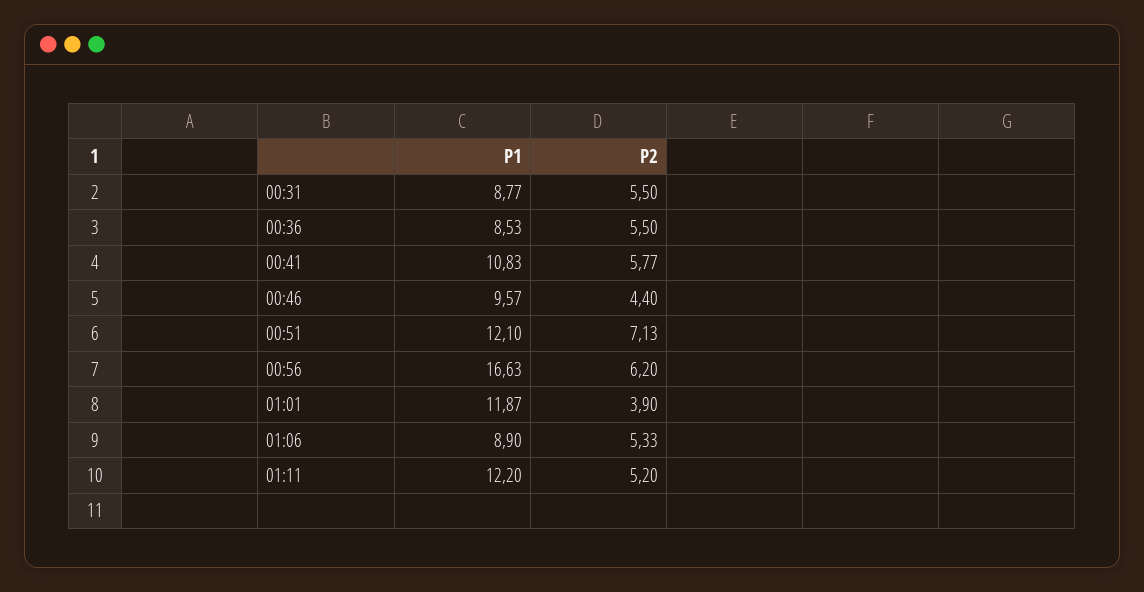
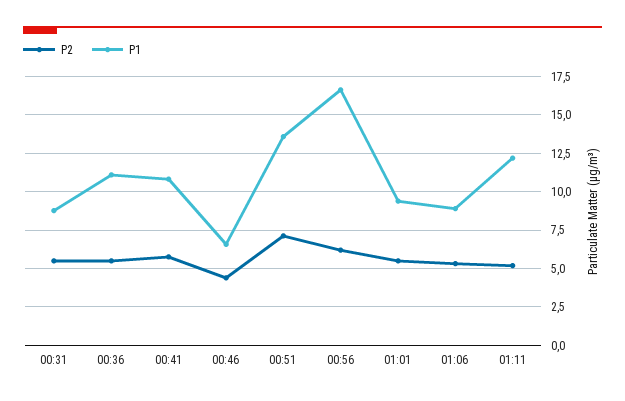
  {
    "P1": {
      "00:31": 8.77,
-     "00:36": 8.53,
+     "00:36": 11,
      "00:41": 10.83,
-     "00:46": 9.57,
+     "00:46": 6.5,
-     "00:51": 12.1,
+     "00:51": 13.5,
      "00:56": 16.63,
-     "01:01": 11.87,
+     "01:01": 9.5,
      "01:06": 8.9,
      "01:11": 12.2
    },
    "P2": {
      "00:31": 5.5,
      "00:36": 5.5,
      "00:41": 5.77,
      "00:46": 4.4,
      "00:51": 7.13,
      "00:56": 6.2,
-     "01:01": 3.9,
+     "01:01": 5.5,
      "01:06": 5.33,
      "01:11": 5.2
    }
  }

